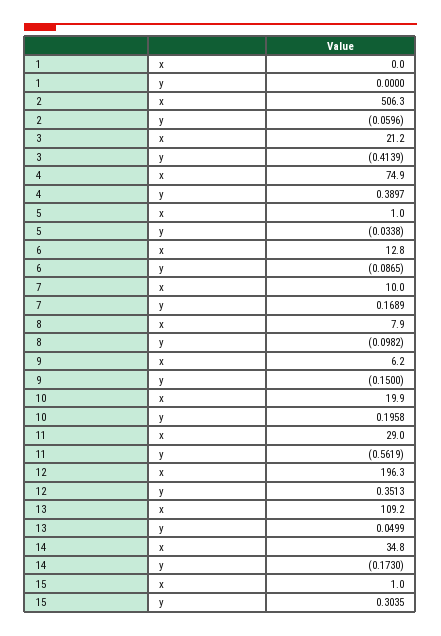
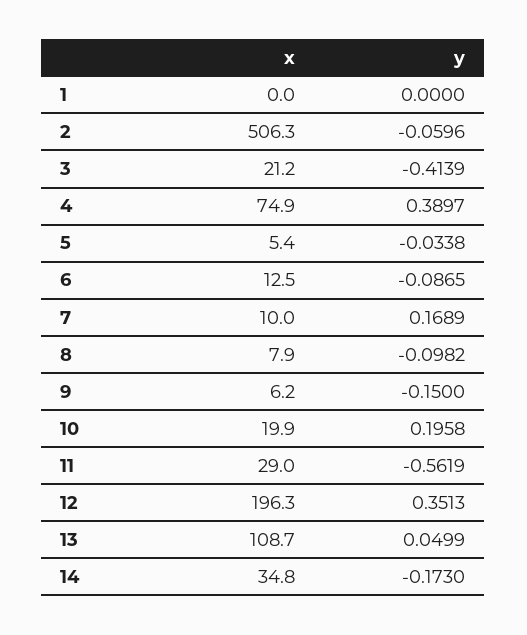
  {
    "1": {
      "x": 0,
      "y": 0
    },
    "2": {
      "x": 506.3,
      "y": -0.0596
    },
    "3": {
      "x": 21.2,
      "y": -0.4139
    },
    "4": {
      "x": 74.9,
      "y": 0.3897
    },
    "5": {
-     "x": 1,
+     "x": 5.4,
      "y": -0.0338
    },
    "6": {
-     "x": 12.8,
+     "x": 12.5,
      "y": -0.0865
    },
    "7": {
      "x": 10,
      "y": 0.1689
    },
    "8": {
      "x": 7.9,
      "y": -0.0982
    },
    "9": {
      "x": 6.2,
      "y": -0.15
    },
    "10": {
      "x": 19.9,
      "y": 0.1958
    },
    "11": {
      "x": 29,
      "y": -0.5619
    },
    "12": {
      "x": 196.3,
      "y": 0.3513
    },
    "13": {
-     "x": 109.2,
+     "x": 108.7,
      "y": 0.0499
    },
    "14": {
      "x": 34.8,
      "y": -0.173
-   },
+   }
-   "15": {
-     "x": 1,
-     "y": 0.3035
-   }
  }

